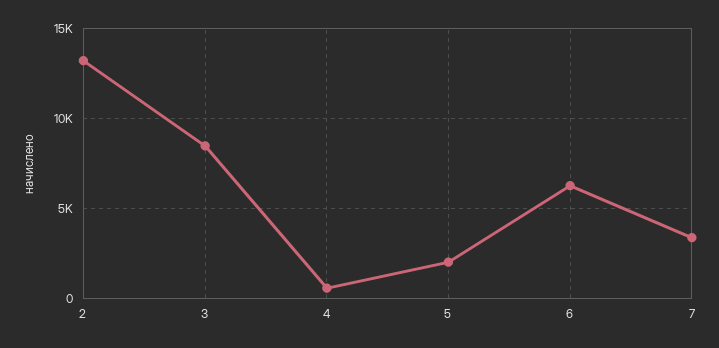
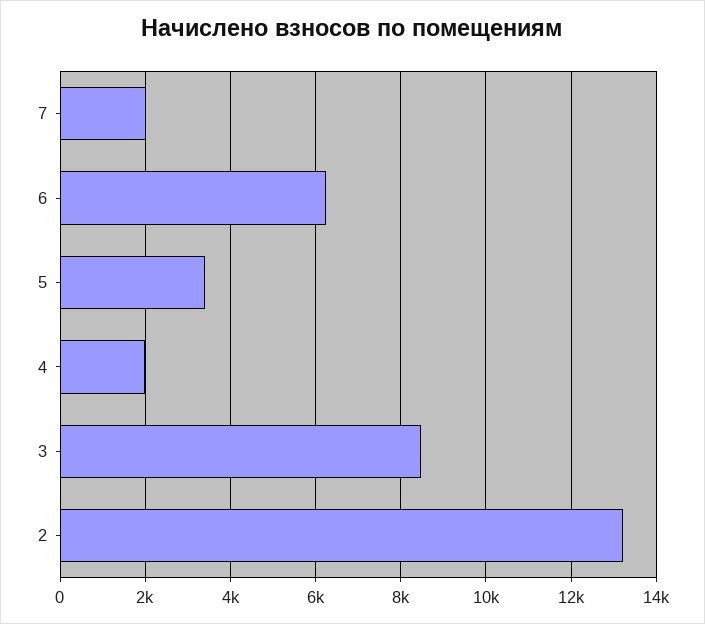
  {
    "2": 13200,
    "3": 8400,
-   "4": 500,
+   "4": 2000,
-   "5": 2000,
+   "5": 3400,
    "6": 6200,
-   "7": 3500
+   "7": 2000
  }

